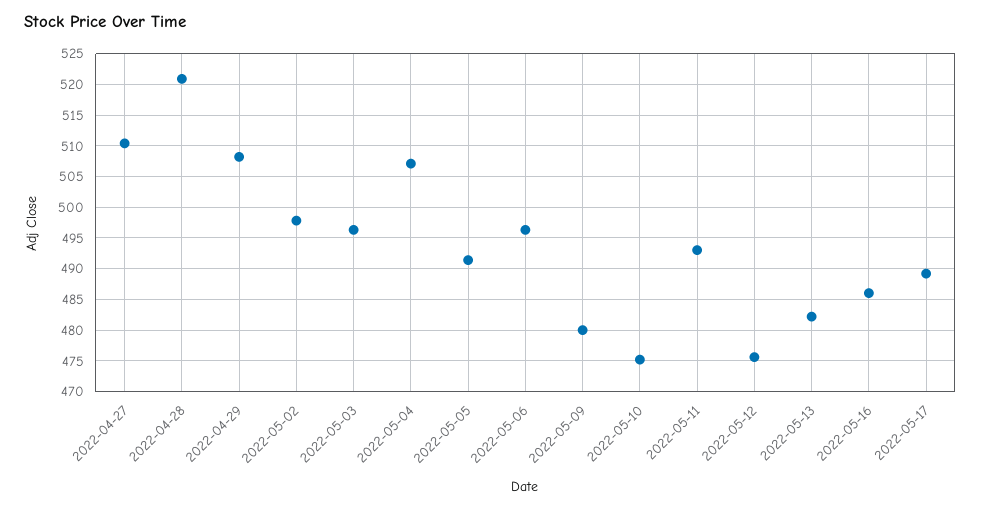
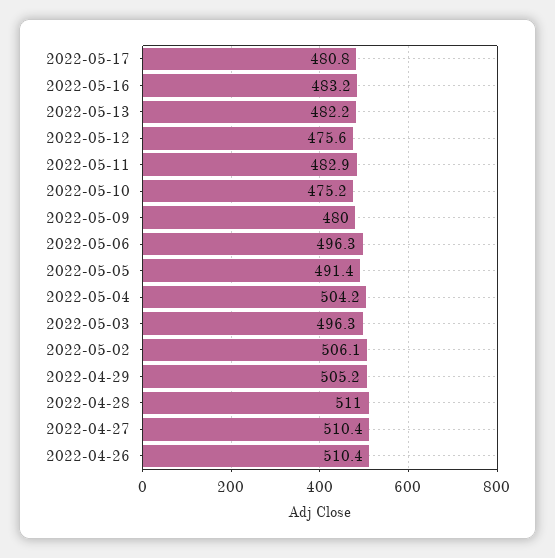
  {
    "2022-04-27": 510.4,
-   "2022-04-28": 521,
+   "2022-04-28": 511,
-   "2022-04-29": 508,
+   "2022-04-29": 505.2,
-   "2022-05-02": 498,
+   "2022-05-02": 506.1,
    "2022-05-03": 496.3,
-   "2022-05-04": 507,
+   "2022-05-04": 504.2,
    "2022-05-05": 491.4,
    "2022-05-06": 496.3,
    "2022-05-09": 480,
    "2022-05-10": 475.2,
-   "2022-05-11": 493,
+   "2022-05-11": 482.9,
    "2022-05-12": 475.6,
    "2022-05-13": 482.2,
-   "2022-05-16": 486,
+   "2022-05-16": 483.2,
-   "2022-05-17": 489
+   "2022-05-17": 480.8,
+   "2022-04-26": 510.4
  }

